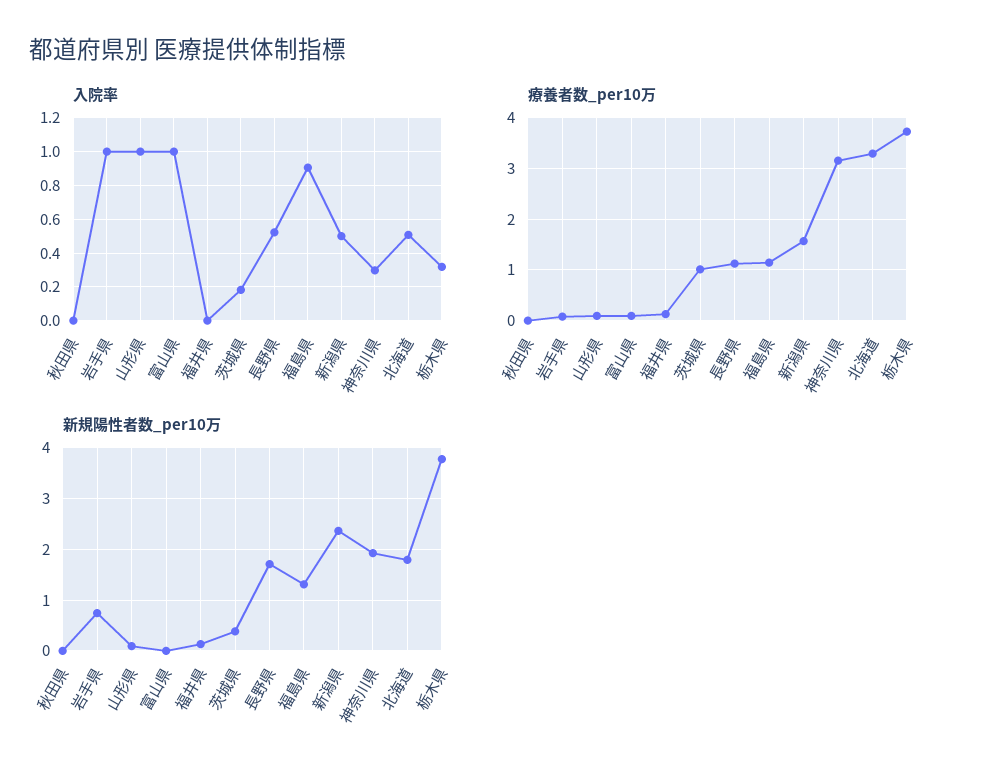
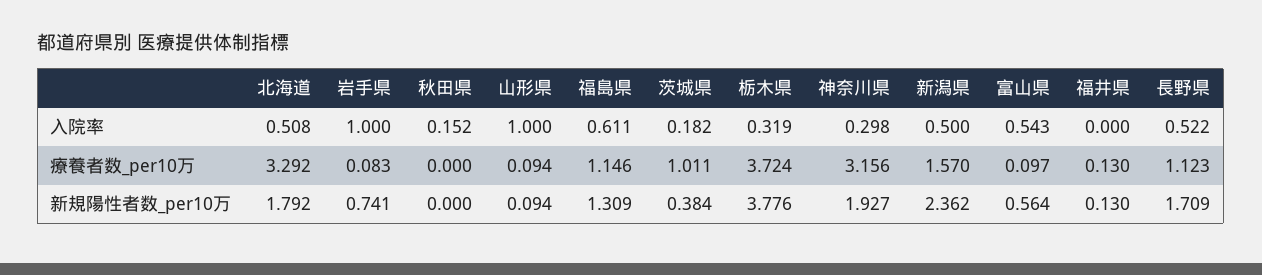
  {
    "入院率": {
-     "秋田県": 0,
+     "秋田県": 0.152,
      "岩手県": 1,
      "山形県": 1,
-     "富山県": 1,
+     "富山県": 0.543,
      "福井県": 0,
      "茨城県": 0.182,
      "長野県": 0.522,
-     "福島県": 0.9,
+     "福島県": 0.611,
      "新潟県": 0.5,
      "神奈川県": 0.298,
      "北海道": 0.508,
      "栃木県": 0.319
    },
    "療養者数_per10万": {
      "秋田県": 0,
      "岩手県": 0.083,
      "山形県": 0.094,
      "富山県": 0.097,
      "福井県": 0.13,
      "茨城県": 1.011,
      "長野県": 1.123,
      "福島県": 1.146,
      "新潟県": 1.57,
      "神奈川県": 3.156,
      "北海道": 3.292,
      "栃木県": 3.724
    },
    "新規陽性者数_per10万": {
      "秋田県": 0,
      "岩手県": 0.741,
      "山形県": 0.094,
-     "富山県": 0,
+     "富山県": 0.564,
      "福井県": 0.13,
      "茨城県": 0.384,
      "長野県": 1.709,
      "福島県": 1.309,
      "新潟県": 2.362,
      "神奈川県": 1.927,
      "北海道": 1.792,
      "栃木県": 3.776
    }
  }

